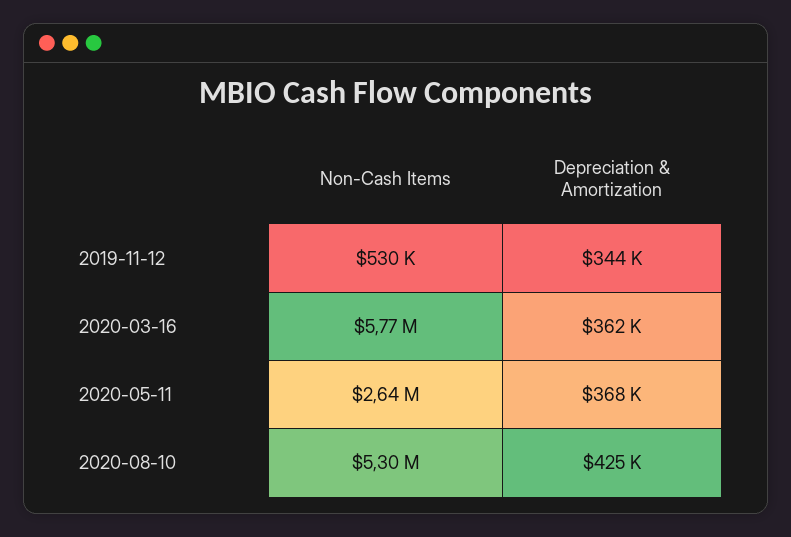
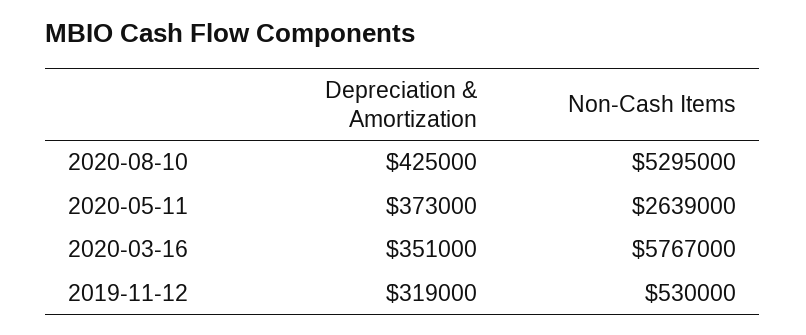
  {
    "Non-Cash Items": {
      "2019-11-12": 530000,
      "2020-03-16": 5767000,
      "2020-05-11": 2639000,
      "2020-08-10": 5295000
    },
    "Depreciation & Amortization": {
-     "2019-11-12": 344000,
+     "2019-11-12": 319000,
-     "2020-03-16": 362000,
+     "2020-03-16": 351000,
-     "2020-05-11": 368000,
+     "2020-05-11": 373000,
      "2020-08-10": 425000
    }
  }

